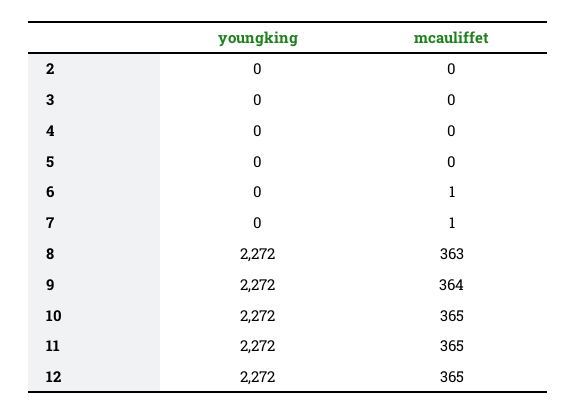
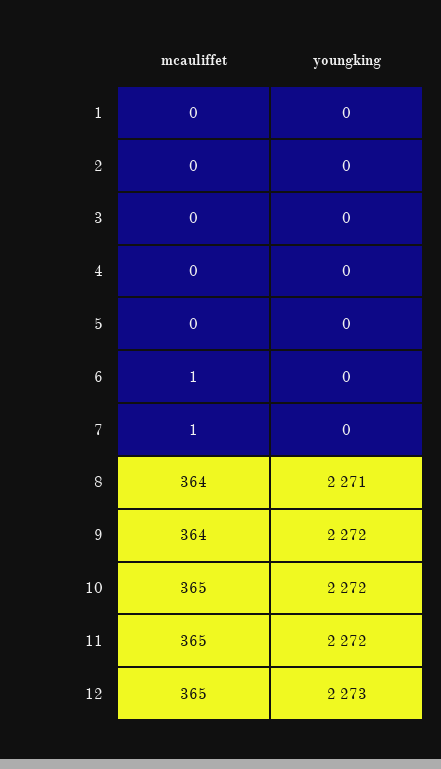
  {
    "youngking": {
      "2": 0,
      "3": 0,
      "4": 0,
      "5": 0,
      "6": 0,
      "7": 0,
-     "8": 2272,
+     "8": 2271,
      "9": 2272,
      "10": 2272,
      "11": 2272,
-     "12": 2272
+     "12": 2273,
+     "1": 0
    },
    "mcauliffet": {
      "2": 0,
      "3": 0,
      "4": 0,
      "5": 0,
      "6": 1,
      "7": 1,
-     "8": 363,
+     "8": 364,
      "9": 364,
      "10": 365,
      "11": 365,
-     "12": 365
+     "12": 365,
+     "1": 0
    }
  }

